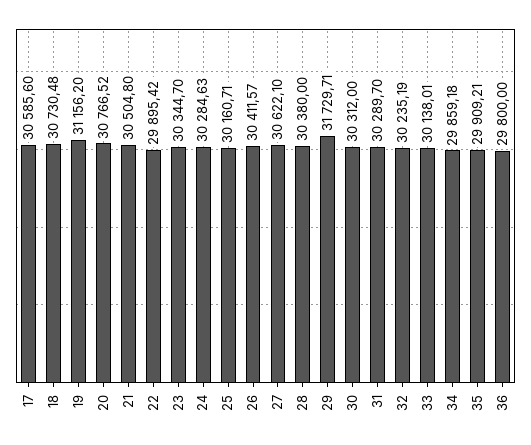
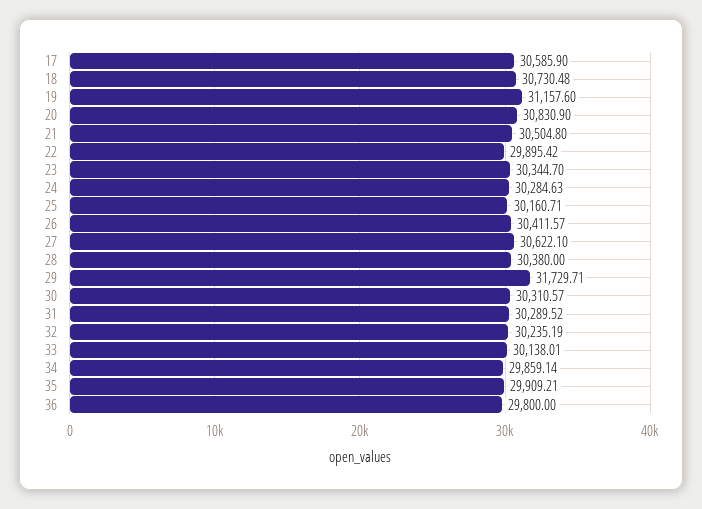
  {
-   "17": 30585.6,
+   "17": 30585.9,
    "18": 30730.48,
-   "19": 31156.2,
+   "19": 31157.6,
-   "20": 30766.52,
+   "20": 30830.9,
    "21": 30504.8,
    "22": 29895.42,
    "23": 30344.7,
    "24": 30284.63,
    "25": 30160.71,
    "26": 30411.57,
    "27": 30622.1,
    "28": 30380,
    "29": 31729.71,
-   "30": 30312,
+   "30": 30310.57,
-   "31": 30289.7,
+   "31": 30289.52,
    "32": 30235.19,
    "33": 30138.01,
-   "34": 29859.18,
+   "34": 29859.14,
    "35": 29909.21,
    "36": 29800
  }

